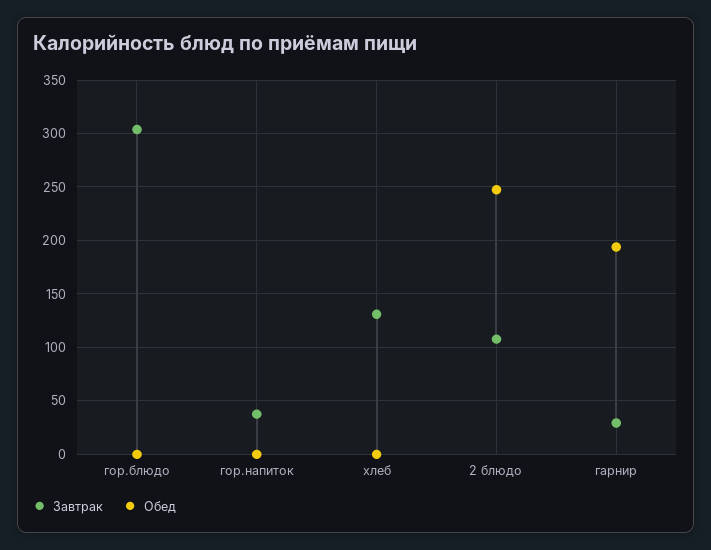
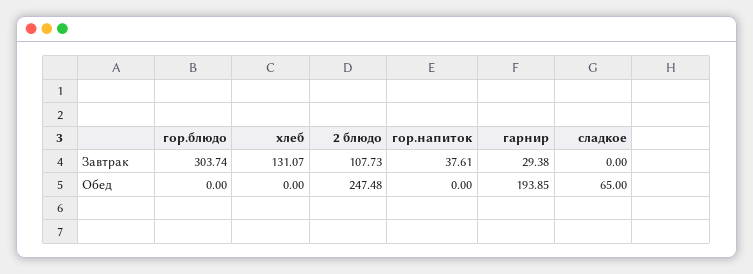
  {
    "Завтрак": {
      "гор.блюдо": 303.74,
      "гор.напиток": 37.61,
      "хлеб": 131.07,
      "2 блюдо": 107.73,
-     "гарнир": 29.38
+     "гарнир": 29.38,
+     "сладкое": 0
    },
    "Обед": {
      "гор.блюдо": 0,
      "гор.напиток": 0,
      "хлеб": 0,
      "2 блюдо": 247.48,
-     "гарнир": 193.85
+     "гарнир": 193.85,
+     "сладкое": 65
    }
  }

